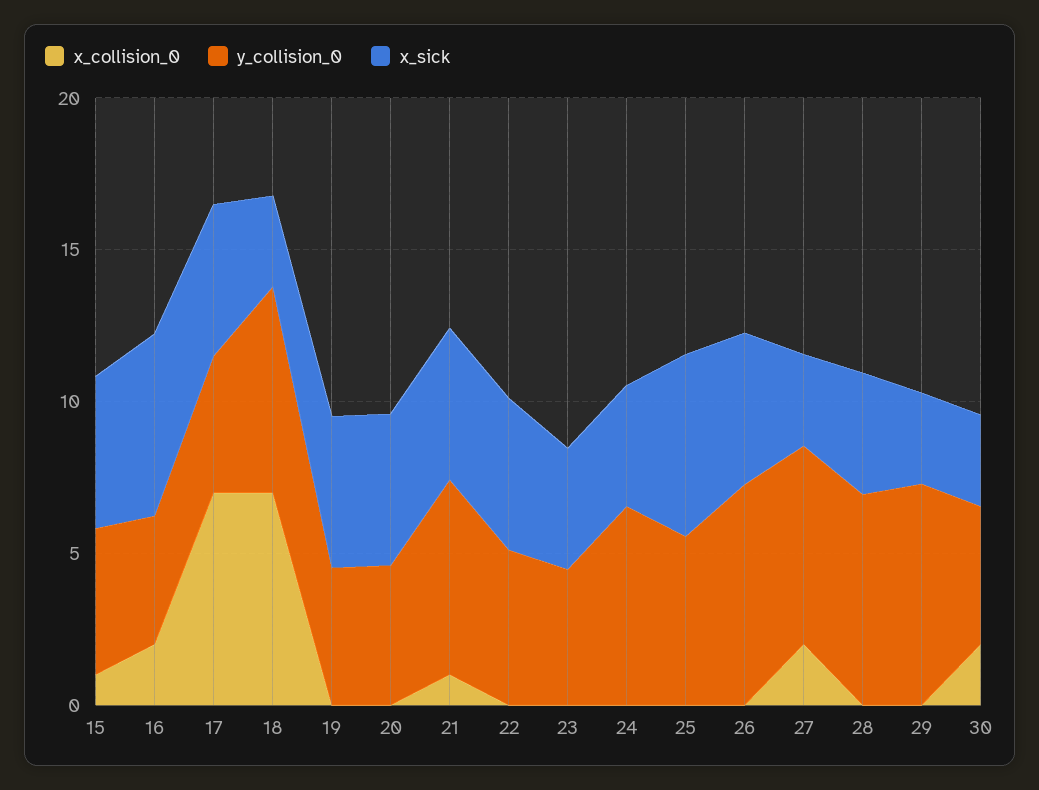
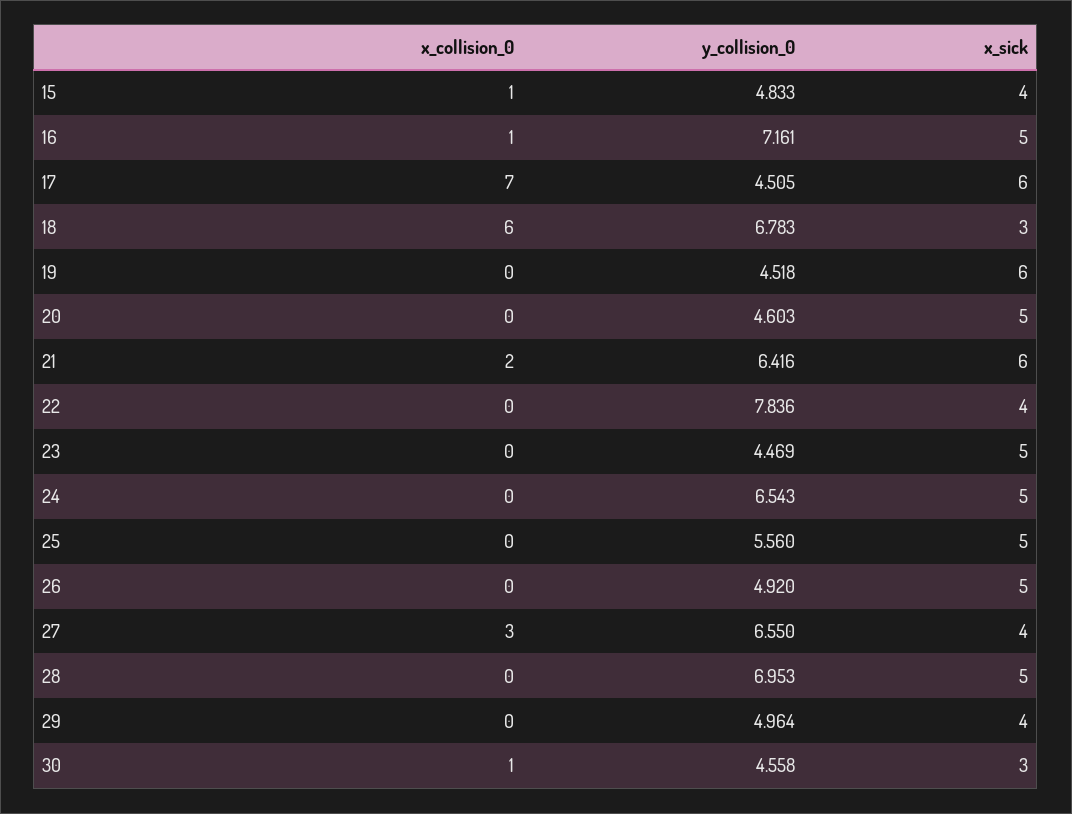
  {
    "x_collision_0": {
      "15": 1,
-     "16": 2,
+     "16": 1,
      "17": 7,
-     "18": 7,
+     "18": 6,
      "19": 0,
      "20": 0,
-     "21": 1,
+     "21": 2,
      "22": 0,
      "23": 0,
      "24": 0,
      "25": 0,
      "26": 0,
-     "27": 2,
+     "27": 3,
      "28": 0,
      "29": 0,
-     "30": 2
+     "30": 1
    },
    "y_collision_0": {
      "15": 4.833,
-     "16": 4,
+     "16": 7.161,
      "17": 4.505,
      "18": 6.783,
      "19": 4.518,
      "20": 4.603,
      "21": 6.416,
-     "22": 5,
+     "22": 7.836,
      "23": 4.469,
      "24": 6.543,
      "25": 5.56,
-     "26": 7,
+     "26": 4.92,
      "27": 6.55,
      "28": 6.953,
-     "29": 7,
+     "29": 4.964,
      "30": 4.558
    },
    "x_sick": {
-     "15": 5,
+     "15": 4,
-     "16": 6,
+     "16": 5,
-     "17": 5,
+     "17": 6,
      "18": 3,
-     "19": 5,
+     "19": 6,
      "20": 5,
-     "21": 5,
+     "21": 6,
-     "22": 5,
+     "22": 4,
-     "23": 4,
+     "23": 5,
-     "24": 4,
+     "24": 5,
-     "25": 6,
+     "25": 5,
      "26": 5,
-     "27": 3,
+     "27": 4,
-     "28": 4,
+     "28": 5,
-     "29": 3,
+     "29": 4,
      "30": 3
    }
  }

